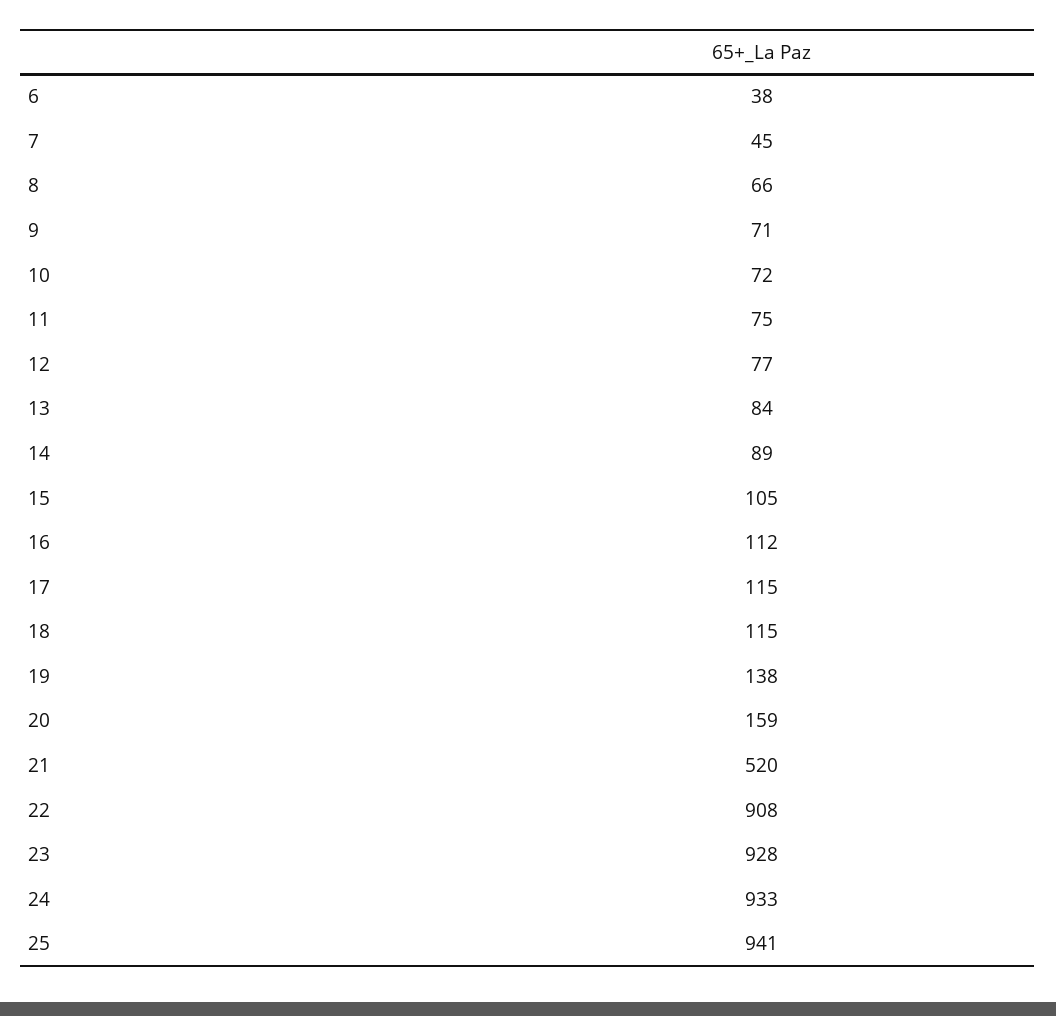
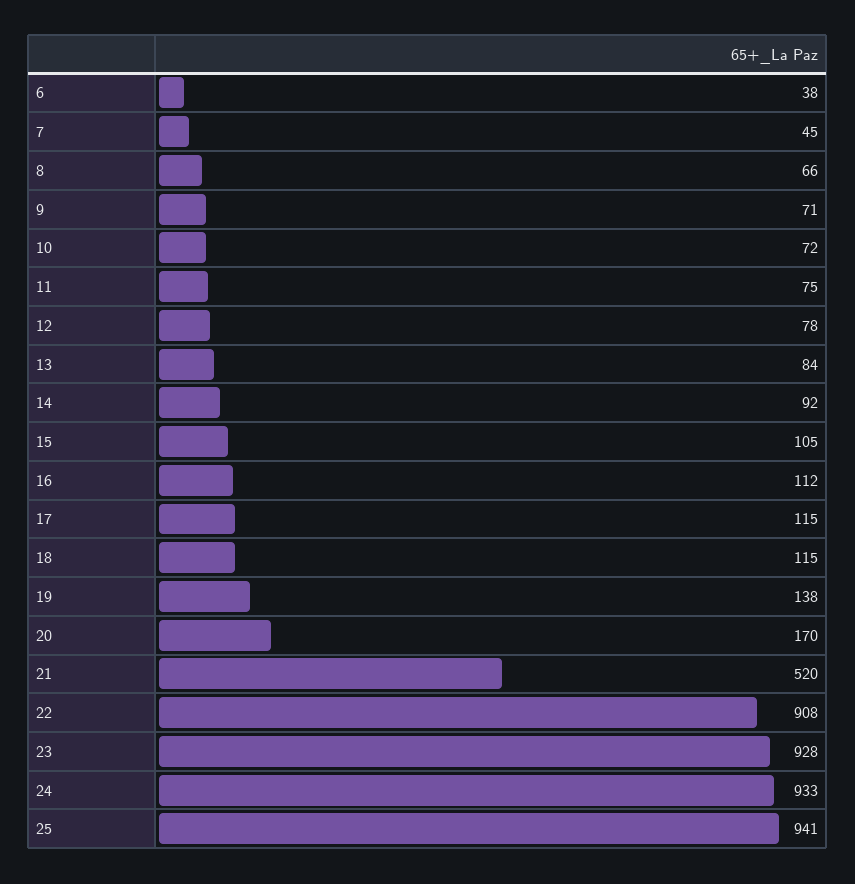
  {
    "6": 38,
    "7": 45,
    "8": 66,
    "9": 71,
    "10": 72,
    "11": 75,
-   "12": 77,
+   "12": 78,
    "13": 84,
-   "14": 89,
+   "14": 92,
    "15": 105,
    "16": 112,
    "17": 115,
    "18": 115,
    "19": 138,
-   "20": 159,
+   "20": 170,
    "21": 520,
    "22": 908,
    "23": 928,
    "24": 933,
    "25": 941
  }

